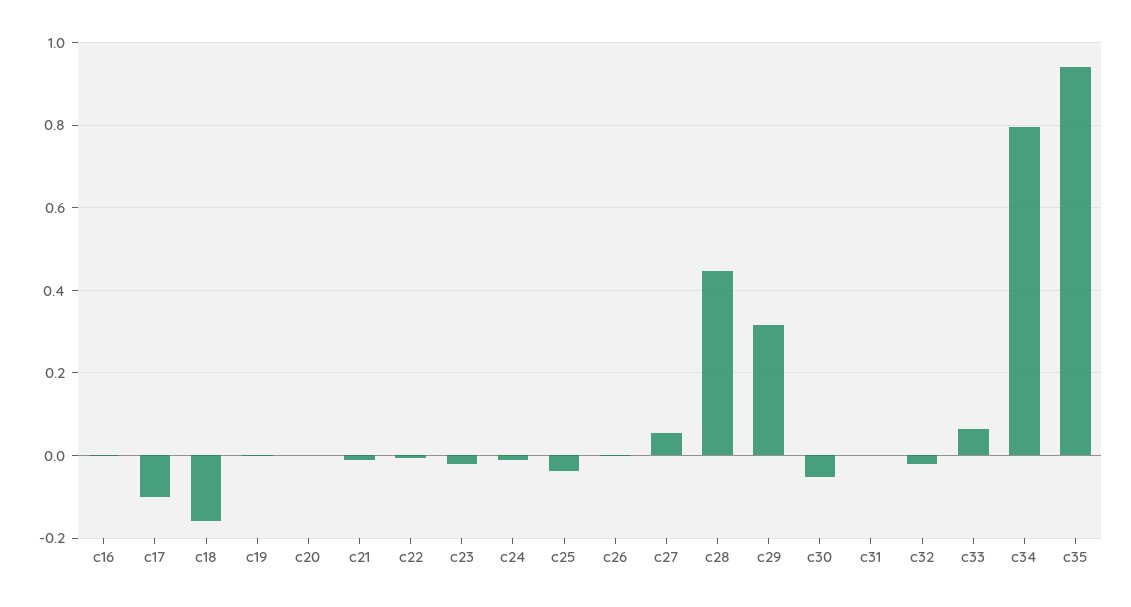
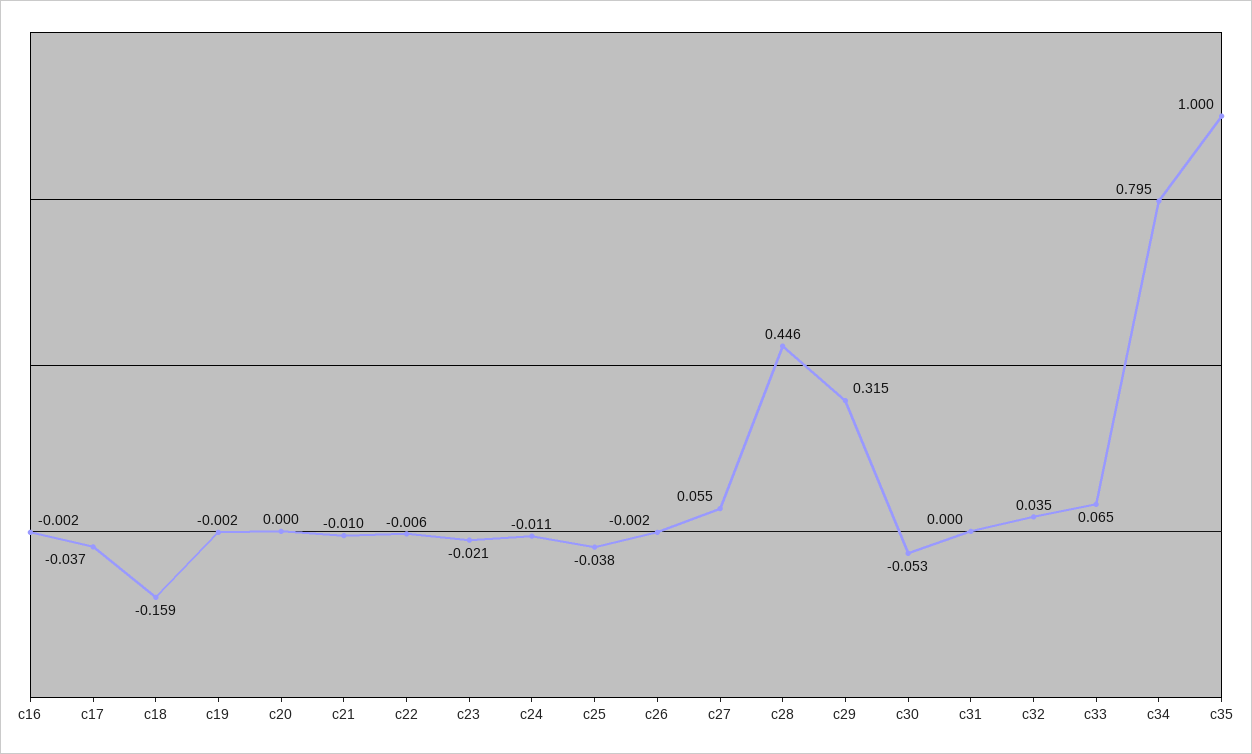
  {
    "c16": -0.002,
-   "c17": -0.1,
+   "c17": -0.037,
    "c18": -0.159,
    "c19": -0.002,
    "c20": 0,
    "c21": -0.01,
    "c22": -0.006,
    "c23": -0.021,
    "c24": -0.011,
    "c25": -0.038,
    "c26": -0.002,
    "c27": 0.055,
    "c28": 0.446,
    "c29": 0.315,
    "c30": -0.053,
    "c31": 0,
-   "c32": -0.02,
+   "c32": 0.035,
    "c33": 0.065,
    "c34": 0.795,
-   "c35": 0.94
+   "c35": 1
  }

